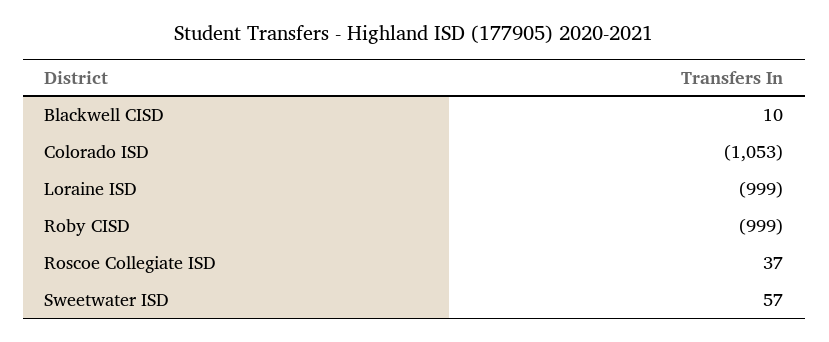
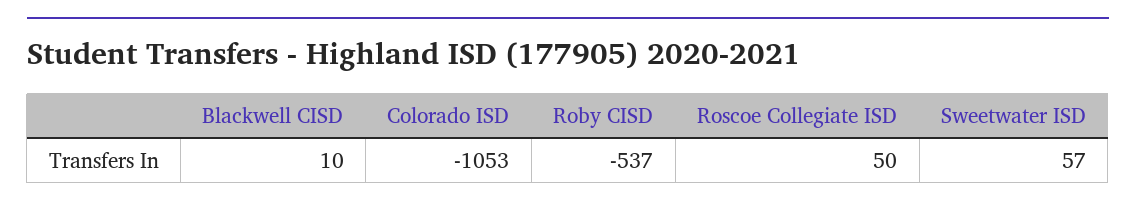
  {
    "Blackwell CISD": 10,
    "Colorado ISD": -1053,
-   "Loraine ISD": -999,
-   "Roby CISD": -999,
+   "Roby CISD": -537,
-   "Roscoe Collegiate ISD": 37,
+   "Roscoe Collegiate ISD": 50,
    "Sweetwater ISD": 57
  }

